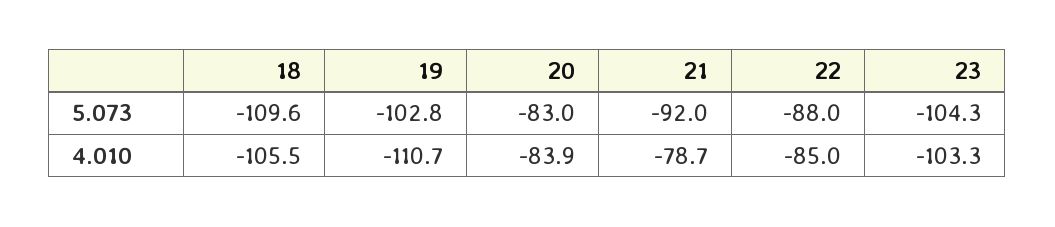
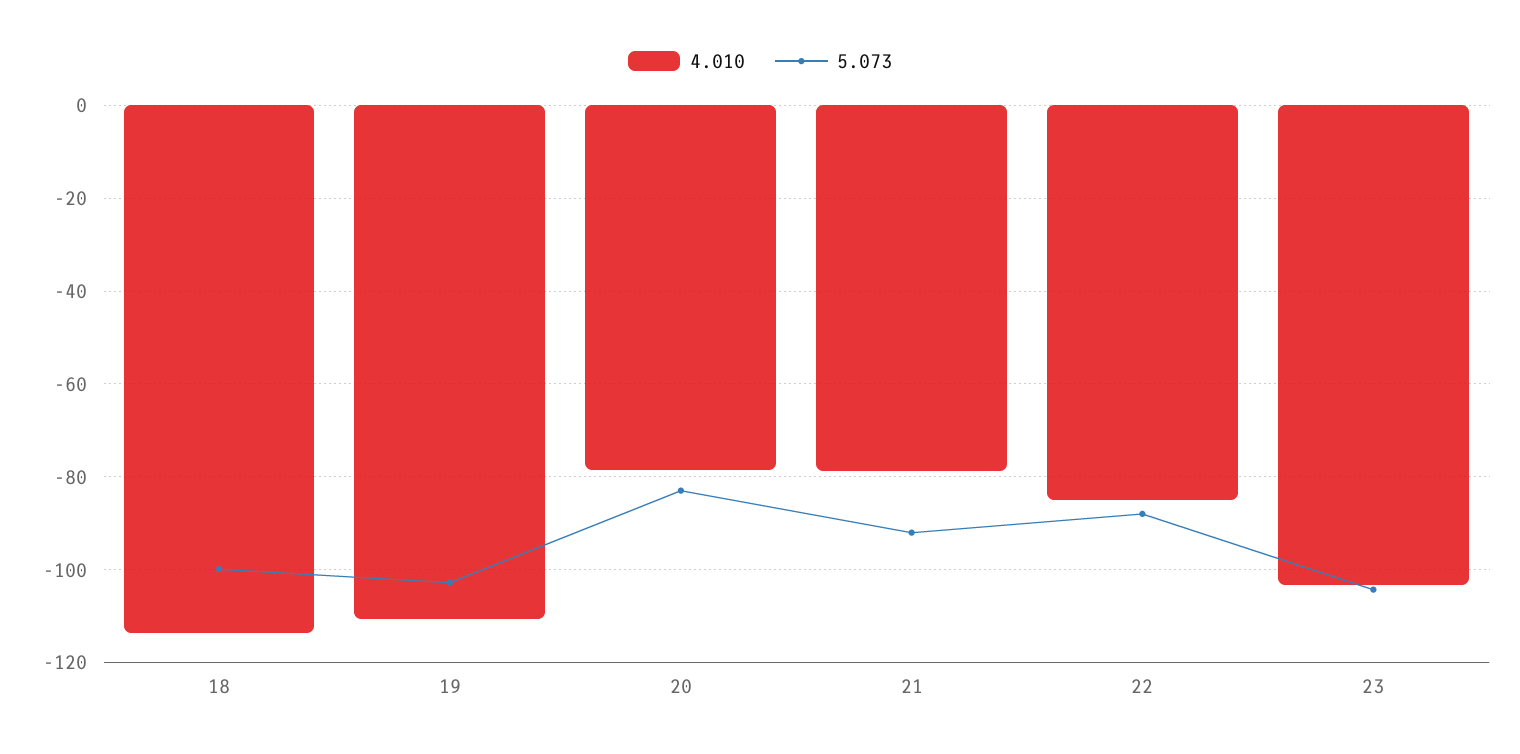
  {
    "5.073": {
-     "18": -109.6,
+     "18": -100,
      "19": -102.8,
      "20": -83,
      "21": -92,
      "22": -88,
      "23": -104.3
    },
    "4.010": {
-     "18": -105.5,
+     "18": -114,
      "19": -110.7,
-     "20": -83.9,
+     "20": -78,
      "21": -78.7,
      "22": -85,
      "23": -103.3
    }
  }

